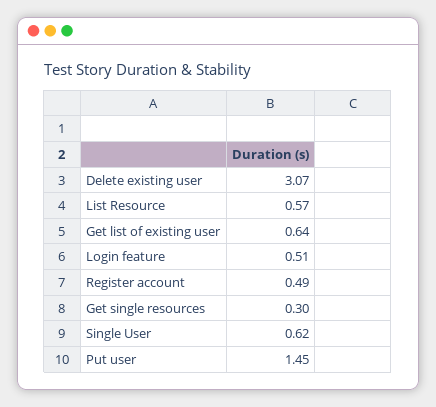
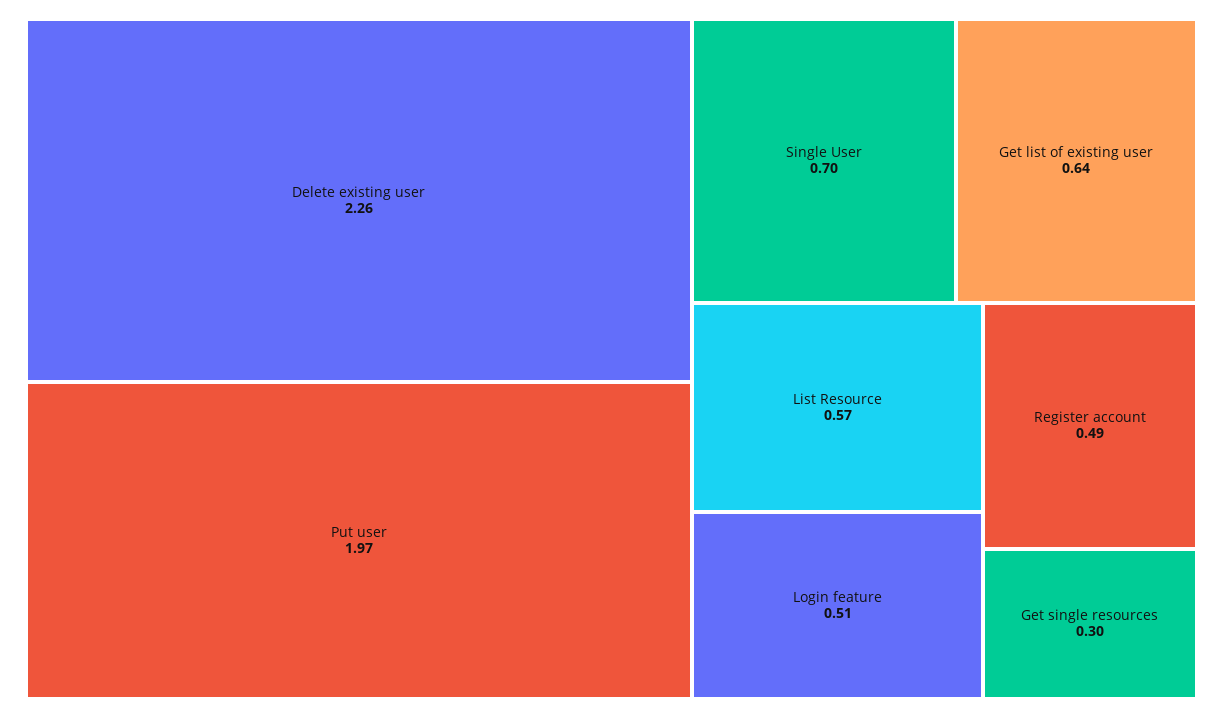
  {
-   "Delete existing user": 3.07,
+   "Delete existing user": 2.26,
    "List Resource": 0.57,
    "Get list of existing user": 0.64,
    "Login feature": 0.51,
    "Register account": 0.49,
    "Get single resources": 0.3,
-   "Single User": 0.62,
+   "Single User": 0.7,
-   "Put user": 1.45
+   "Put user": 1.97
  }

